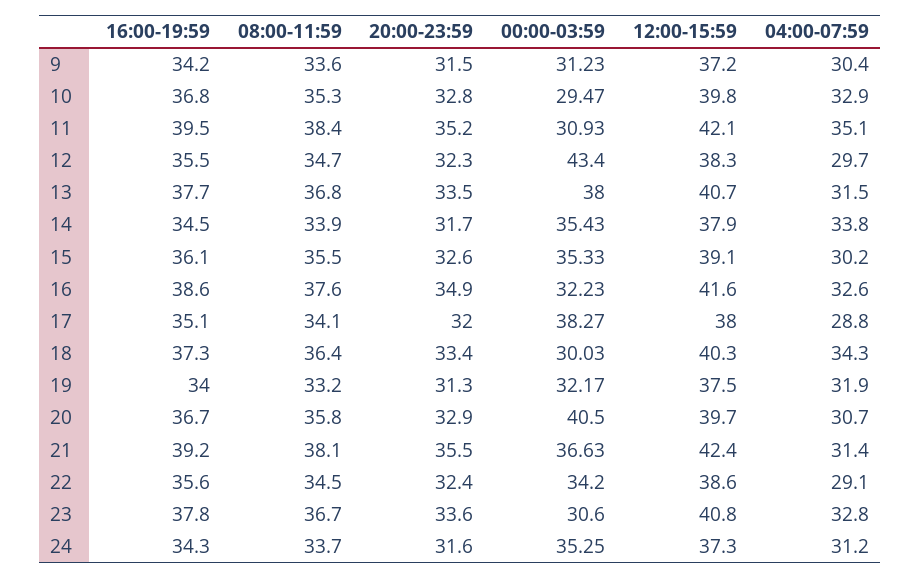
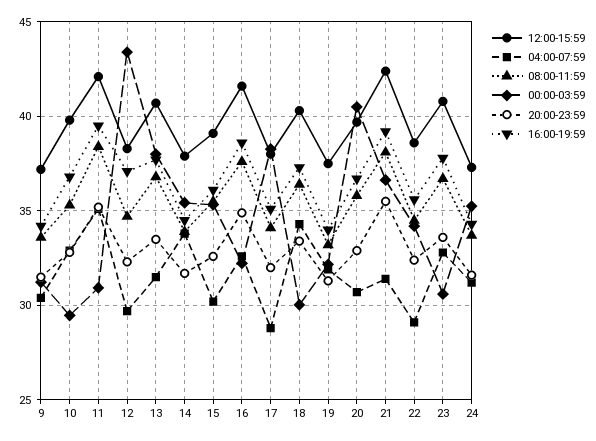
  {
    "16:00-19:59": {
      "9": 34.2,
      "10": 36.8,
      "11": 39.5,
-     "12": 35.5,
+     "12": 37,
      "13": 37.7,
      "14": 34.5,
      "15": 36.1,
      "16": 38.6,
      "17": 35.1,
      "18": 37.3,
      "19": 34,
      "20": 36.7,
      "21": 39.2,
      "22": 35.6,
      "23": 37.8,
      "24": 34.3
    },
    "08:00-11:59": {
      "9": 33.6,
      "10": 35.3,
      "11": 38.4,
      "12": 34.7,
      "13": 36.8,
      "14": 33.9,
      "15": 35.5,
      "16": 37.6,
      "17": 34.1,
      "18": 36.4,
      "19": 33.2,
      "20": 35.8,
      "21": 38.1,
      "22": 34.5,
      "23": 36.7,
      "24": 33.7
    },
    "20:00-23:59": {
      "9": 31.5,
      "10": 32.8,
      "11": 35.2,
      "12": 32.3,
      "13": 33.5,
      "14": 31.7,
      "15": 32.6,
      "16": 34.9,
      "17": 32,
      "18": 33.4,
      "19": 31.3,
      "20": 32.9,
      "21": 35.5,
      "22": 32.4,
      "23": 33.6,
      "24": 31.6
    },
    "00:00-03:59": {
      "9": 31.23,
      "10": 29.47,
      "11": 30.93,
      "12": 43.4,
      "13": 38,
      "14": 35.43,
      "15": 35.33,
      "16": 32.23,
      "17": 38.27,
      "18": 30.03,
      "19": 32.17,
      "20": 40.5,
      "21": 36.63,
      "22": 34.2,
      "23": 30.6,
      "24": 35.25
    },
    "12:00-15:59": {
      "9": 37.2,
      "10": 39.8,
      "11": 42.1,
      "12": 38.3,
      "13": 40.7,
      "14": 37.9,
      "15": 39.1,
      "16": 41.6,
      "17": 38,
      "18": 40.3,
      "19": 37.5,
      "20": 39.7,
      "21": 42.4,
      "22": 38.6,
      "23": 40.8,
      "24": 37.3
    },
    "04:00-07:59": {
      "9": 30.4,
      "10": 32.9,
      "11": 35.1,
      "12": 29.7,
      "13": 31.5,
      "14": 33.8,
      "15": 30.2,
      "16": 32.6,
      "17": 28.8,
      "18": 34.3,
      "19": 31.9,
      "20": 30.7,
      "21": 31.4,
      "22": 29.1,
      "23": 32.8,
      "24": 31.2
    }
  }

